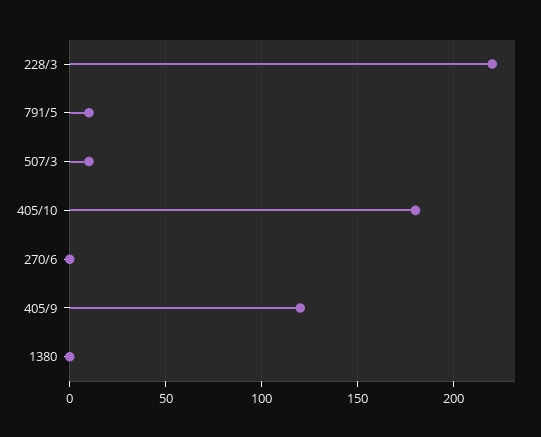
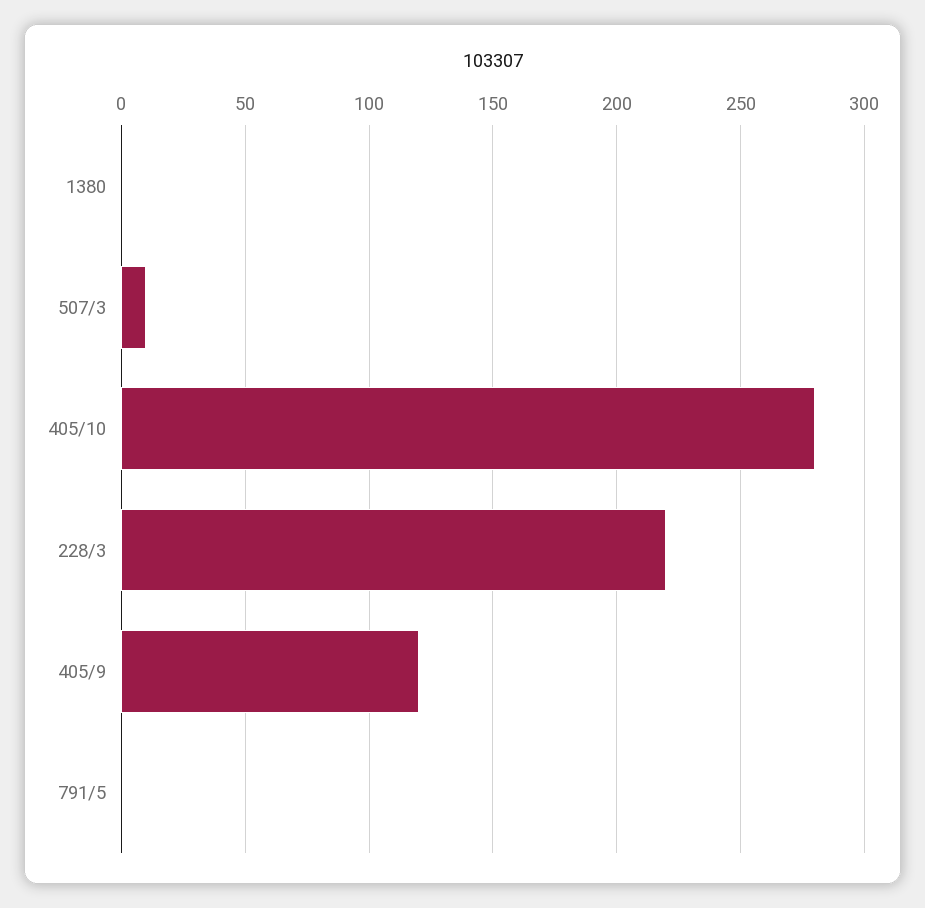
  {
    "228/3": 220,
-   "791/5": 10,
+   "791/5": 0,
    "507/3": 10,
-   "405/10": 180,
+   "405/10": 280,
-   "270/6": 0,
    "405/9": 120,
    "1380": 0
  }

